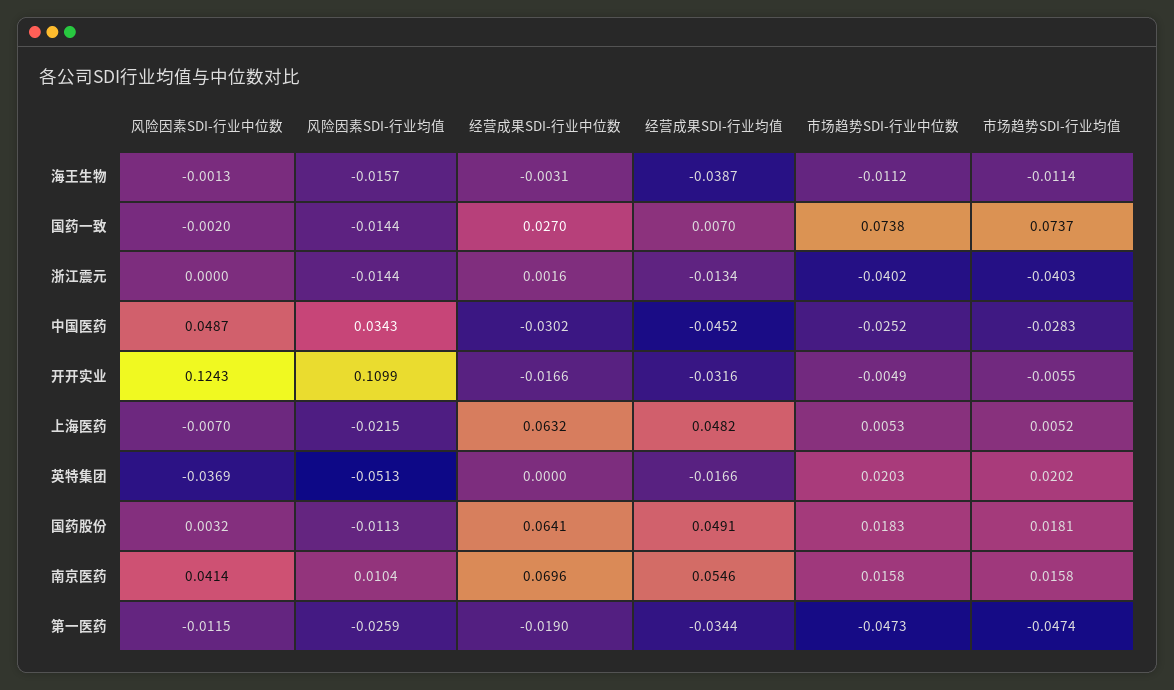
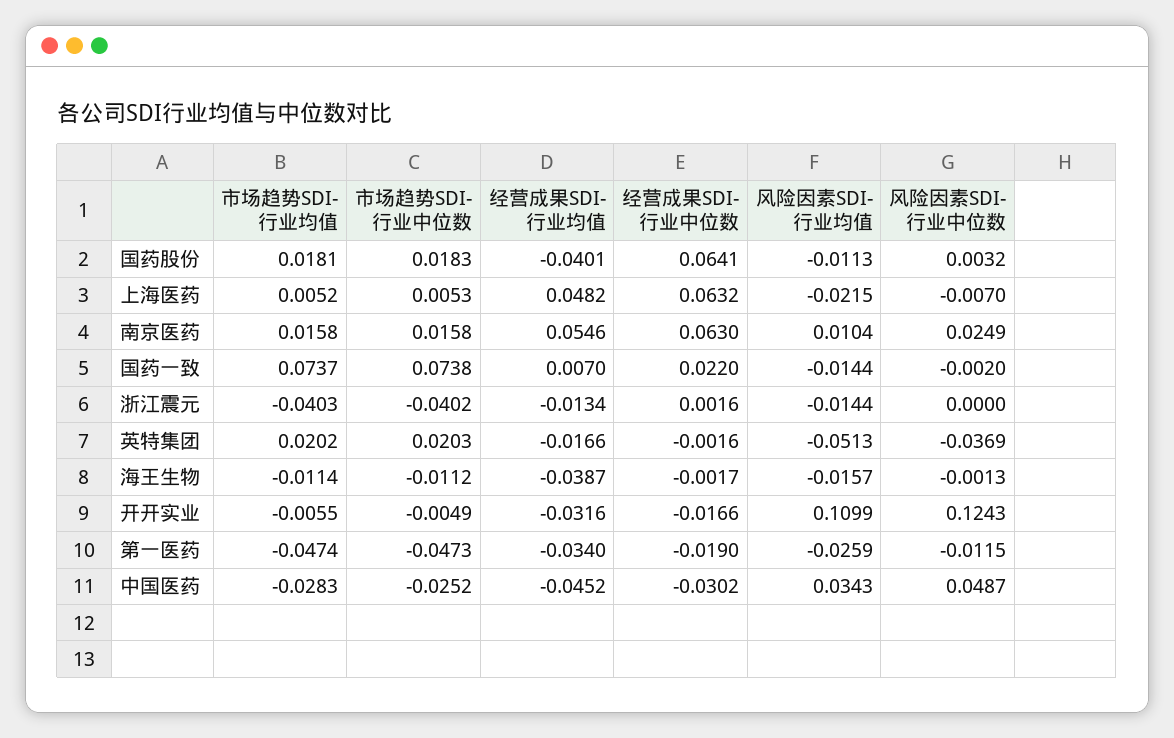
  {
    "风险因素SDI-行业中位数": {
      "海王生物": -0.0013,
      "国药一致": -0.002,
      "浙江震元": 0,
      "中国医药": 0.0487,
      "开开实业": 0.1243,
      "上海医药": -0.007,
      "英特集团": -0.0369,
      "国药股份": 0.0032,
-     "南京医药": 0.0414,
+     "南京医药": 0.0249,
      "第一医药": -0.0115
    },
    "风险因素SDI-行业均值": {
      "海王生物": -0.0157,
      "国药一致": -0.0144,
      "浙江震元": -0.0144,
      "中国医药": 0.0343,
      "开开实业": 0.1099,
      "上海医药": -0.0215,
      "英特集团": -0.0513,
      "国药股份": -0.0113,
      "南京医药": 0.0104,
      "第一医药": -0.0259
    },
    "经营成果SDI-行业中位数": {
-     "海王生物": -0.0031,
+     "海王生物": -0.0017,
-     "国药一致": 0.027,
+     "国药一致": 0.022,
      "浙江震元": 0.0016,
      "中国医药": -0.0302,
      "开开实业": -0.0166,
      "上海医药": 0.0632,
-     "英特集团": 0,
+     "英特集团": -0.0016,
      "国药股份": 0.0641,
-     "南京医药": 0.0696,
+     "南京医药": 0.063,
      "第一医药": -0.019
    },
    "经营成果SDI-行业均值": {
      "海王生物": -0.0387,
      "国药一致": 0.007,
      "浙江震元": -0.0134,
      "中国医药": -0.0452,
      "开开实业": -0.0316,
      "上海医药": 0.0482,
      "英特集团": -0.0166,
-     "国药股份": 0.0491,
+     "国药股份": -0.0401,
      "南京医药": 0.0546,
-     "第一医药": -0.0344
+     "第一医药": -0.034
    },
    "市场趋势SDI-行业中位数": {
      "海王生物": -0.0112,
      "国药一致": 0.0738,
      "浙江震元": -0.0402,
      "中国医药": -0.0252,
      "开开实业": -0.0049,
      "上海医药": 0.0053,
      "英特集团": 0.0203,
      "国药股份": 0.0183,
      "南京医药": 0.0158,
      "第一医药": -0.0473
    },
    "市场趋势SDI-行业均值": {
      "海王生物": -0.0114,
      "国药一致": 0.0737,
      "浙江震元": -0.0403,
      "中国医药": -0.0283,
      "开开实业": -0.0055,
      "上海医药": 0.0052,
      "英特集团": 0.0202,
      "国药股份": 0.0181,
      "南京医药": 0.0158,
      "第一医药": -0.0474
    }
  }

